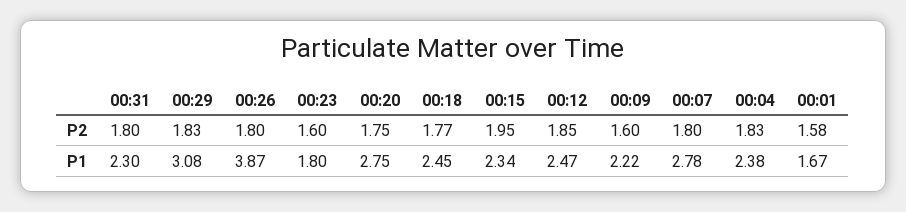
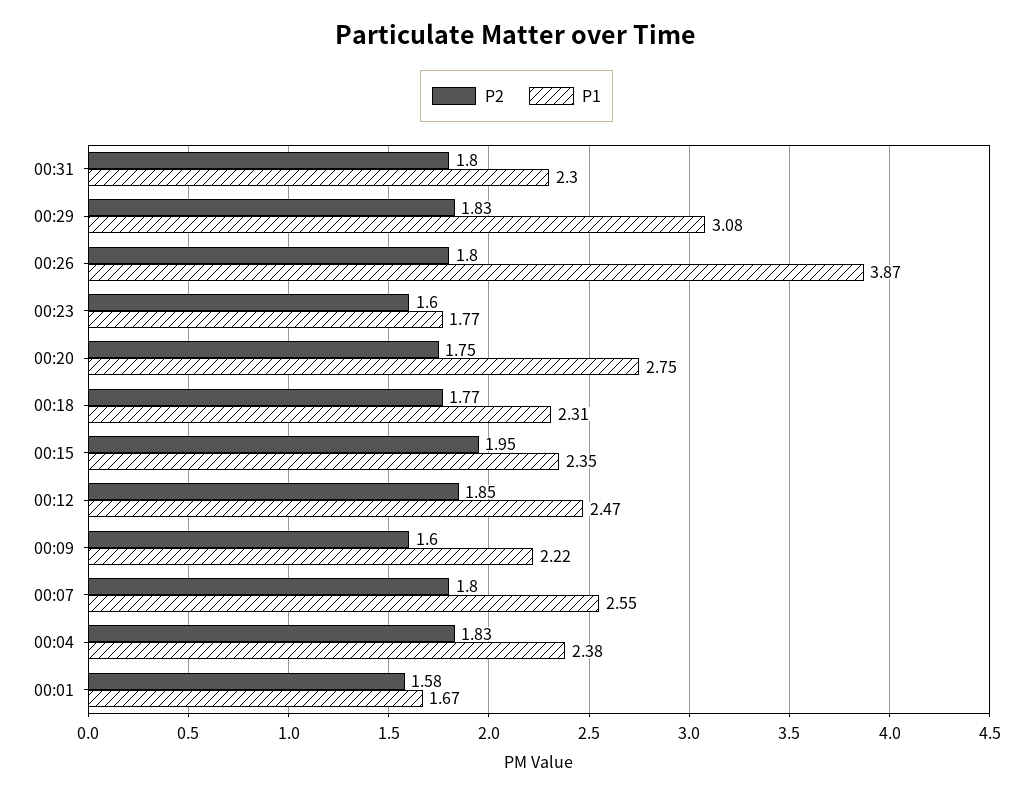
  {
    "P2": {
      "00:31": 1.8,
      "00:29": 1.83,
      "00:26": 1.8,
      "00:23": 1.6,
      "00:20": 1.75,
      "00:18": 1.77,
      "00:15": 1.95,
      "00:12": 1.85,
      "00:09": 1.6,
      "00:07": 1.8,
      "00:04": 1.83,
      "00:01": 1.58
    },
    "P1": {
      "00:31": 2.3,
      "00:29": 3.08,
      "00:26": 3.87,
-     "00:23": 1.8,
+     "00:23": 1.77,
      "00:20": 2.75,
-     "00:18": 2.45,
+     "00:18": 2.31,
-     "00:15": 2.34,
+     "00:15": 2.35,
      "00:12": 2.47,
      "00:09": 2.22,
-     "00:07": 2.78,
+     "00:07": 2.55,
      "00:04": 2.38,
      "00:01": 1.67
    }
  }

